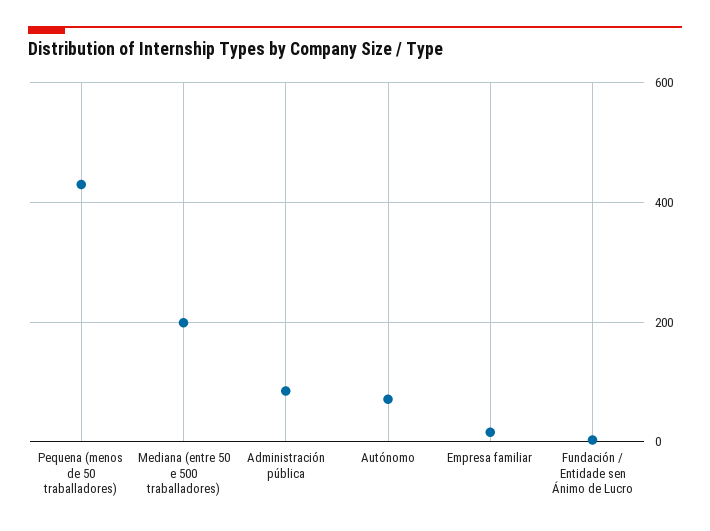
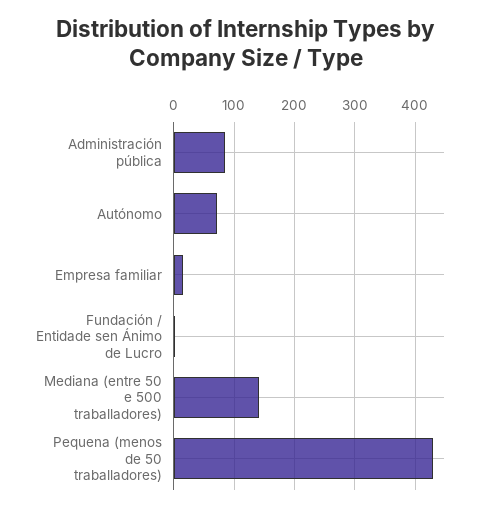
  {
    "Pequena (menos de 50 traballadores)": 430,
-   "Mediana (entre 50 e 500 traballadores)": 200,
+   "Mediana (entre 50 e 500 traballadores)": 140,
    "Administración pública": 90,
    "Autónomo": 70,
    "Empresa familiar": 20,
    "Fundación / Entidade sen Ánimo de Lucro": 0
  }

